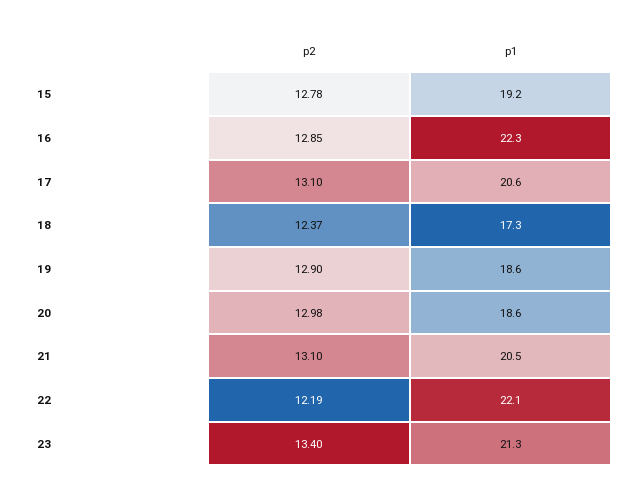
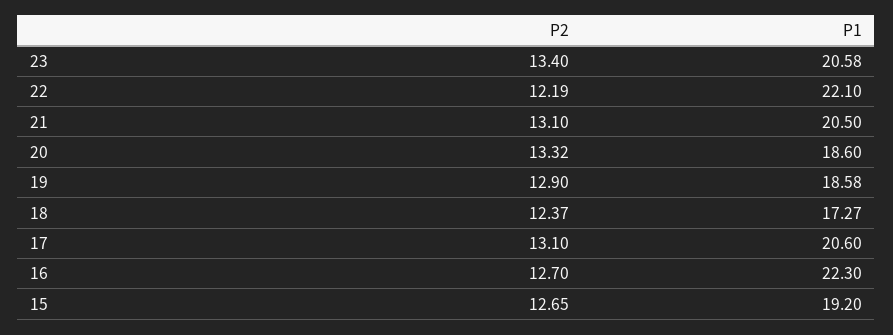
  {
    "p2": {
-     "15": 12.78,
+     "15": 12.65,
-     "16": 12.85,
+     "16": 12.7,
      "17": 13.1,
      "18": 12.37,
      "19": 12.9,
-     "20": 12.98,
+     "20": 13.32,
      "21": 13.1,
      "22": 12.19,
      "23": 13.4
    },
    "p1": {
      "15": 19.2,
      "16": 22.3,
      "17": 20.6,
      "18": 17.27,
      "19": 18.58,
      "20": 18.6,
      "21": 20.5,
      "22": 22.1,
-     "23": 21.3
+     "23": 20.58
    }
  }

